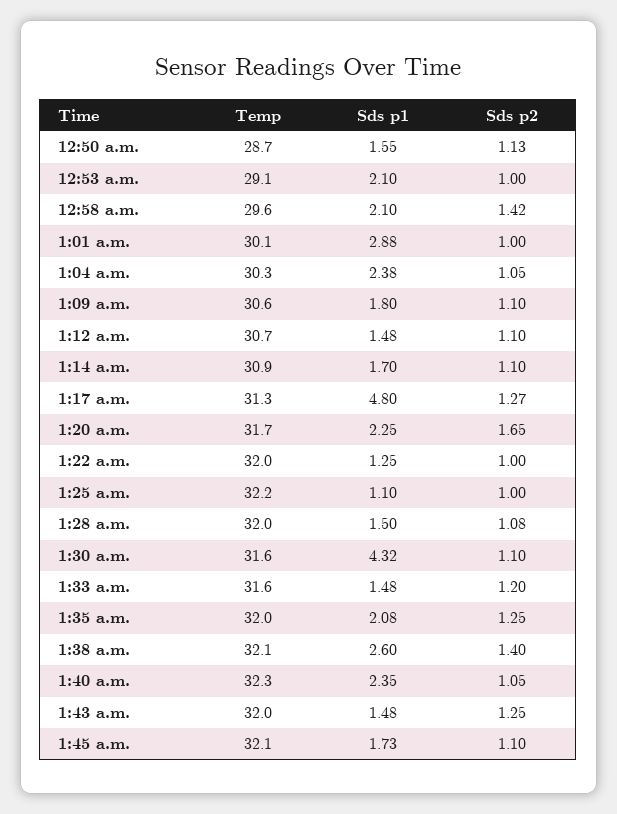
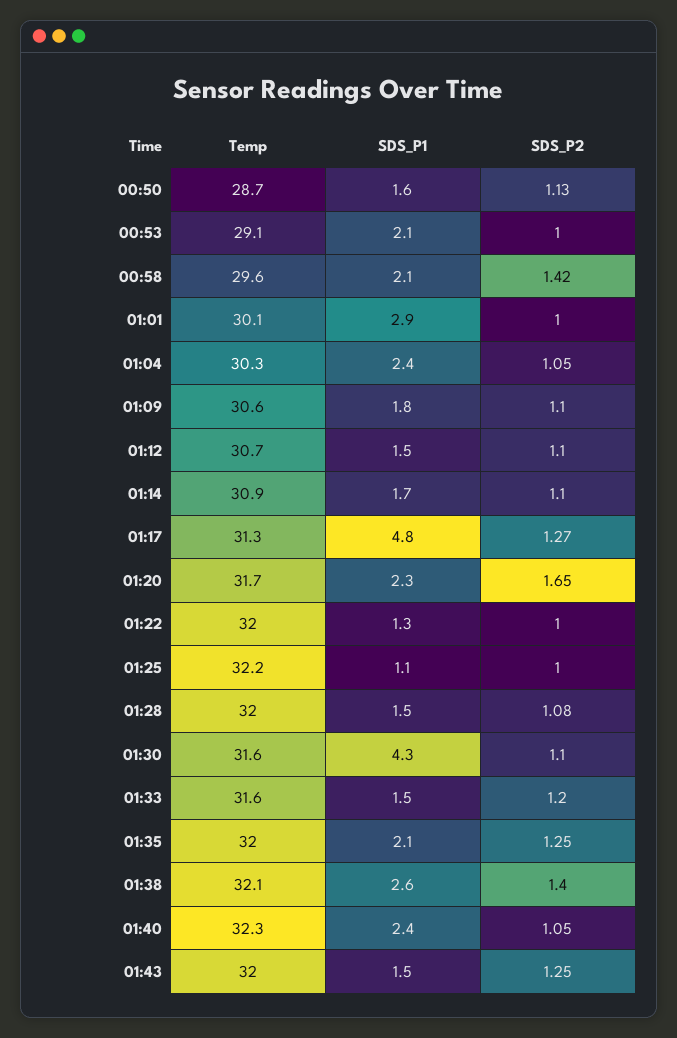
  {
    "Temp": {
      "12:50 a.m.": 28.7,
      "12:53 a.m.": 29.1,
      "12:58 a.m.": 29.6,
      "1:01 a.m.": 30.1,
      "1:04 a.m.": 30.3,
      "1:09 a.m.": 30.6,
      "1:12 a.m.": 30.7,
      "1:14 a.m.": 30.9,
      "1:17 a.m.": 31.3,
      "1:20 a.m.": 31.7,
      "1:22 a.m.": 32,
      "1:25 a.m.": 32.2,
      "1:28 a.m.": 32,
      "1:30 a.m.": 31.6,
      "1:33 a.m.": 31.6,
      "1:35 a.m.": 32,
      "1:38 a.m.": 32.1,
      "1:40 a.m.": 32.3,
-     "1:43 a.m.": 32,
+     "1:43 a.m.": 32
-     "1:45 a.m.": 32.1
    },
    "Sds p1": {
      "12:50 a.m.": 1.55,
      "12:53 a.m.": 2.1,
      "12:58 a.m.": 2.1,
      "1:01 a.m.": 2.88,
      "1:04 a.m.": 2.38,
      "1:09 a.m.": 1.8,
      "1:12 a.m.": 1.48,
      "1:14 a.m.": 1.7,
      "1:17 a.m.": 4.8,
      "1:20 a.m.": 2.25,
      "1:22 a.m.": 1.25,
      "1:25 a.m.": 1.1,
      "1:28 a.m.": 1.5,
      "1:30 a.m.": 4.32,
      "1:33 a.m.": 1.48,
      "1:35 a.m.": 2.08,
      "1:38 a.m.": 2.6,
      "1:40 a.m.": 2.35,
-     "1:43 a.m.": 1.48,
+     "1:43 a.m.": 1.48
-     "1:45 a.m.": 1.73
    },
    "Sds p2": {
      "12:50 a.m.": 1.13,
      "12:53 a.m.": 1,
      "12:58 a.m.": 1.42,
      "1:01 a.m.": 1,
      "1:04 a.m.": 1.05,
      "1:09 a.m.": 1.1,
      "1:12 a.m.": 1.1,
      "1:14 a.m.": 1.1,
      "1:17 a.m.": 1.27,
      "1:20 a.m.": 1.65,
      "1:22 a.m.": 1,
      "1:25 a.m.": 1,
      "1:28 a.m.": 1.08,
      "1:30 a.m.": 1.1,
      "1:33 a.m.": 1.2,
      "1:35 a.m.": 1.25,
      "1:38 a.m.": 1.4,
      "1:40 a.m.": 1.05,
-     "1:43 a.m.": 1.25,
+     "1:43 a.m.": 1.25
-     "1:45 a.m.": 1.1
    }
  }

